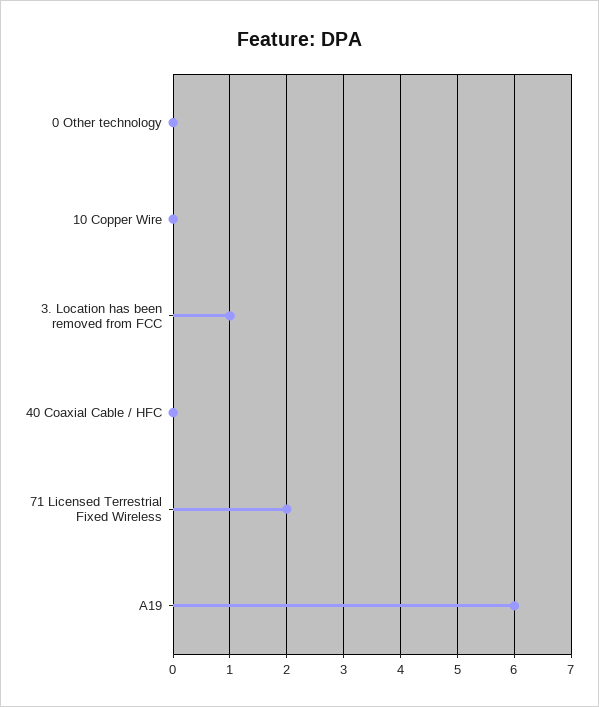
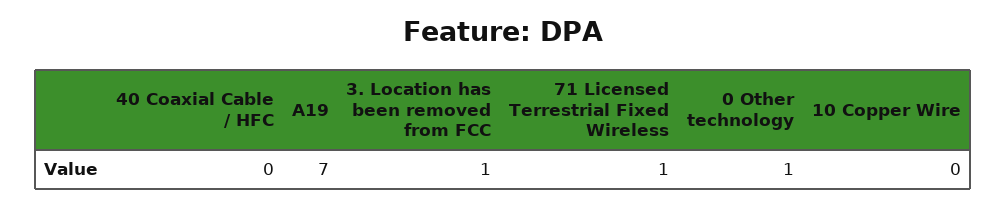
  {
-   "0 Other technology": 0,
+   "0 Other technology": 1,
    "10 Copper Wire": 0,
    "3. Location has been removed from FCC": 1,
    "40 Coaxial Cable / HFC": 0,
-   "71 Licensed Terrestrial Fixed Wireless": 2,
+   "71 Licensed Terrestrial Fixed Wireless": 1,
-   "A19": 6
+   "A19": 7
  }

